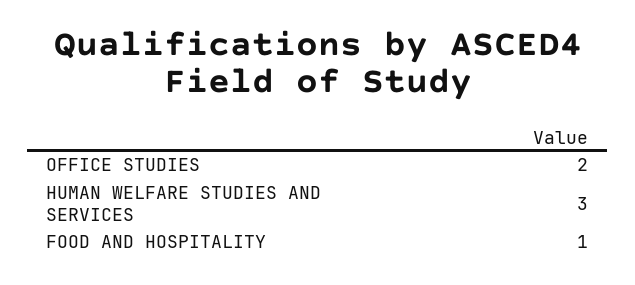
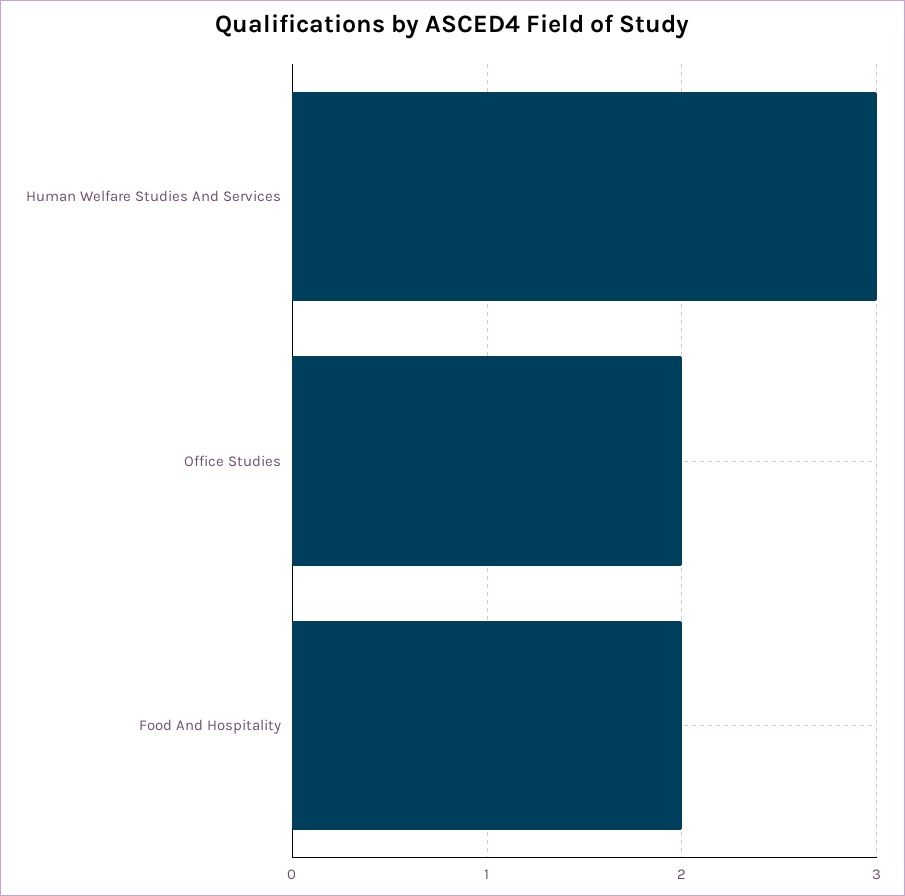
  {
    "OFFICE STUDIES": 2,
    "HUMAN WELFARE STUDIES AND SERVICES": 3,
-   "FOOD AND HOSPITALITY": 1
+   "FOOD AND HOSPITALITY": 2
  }

